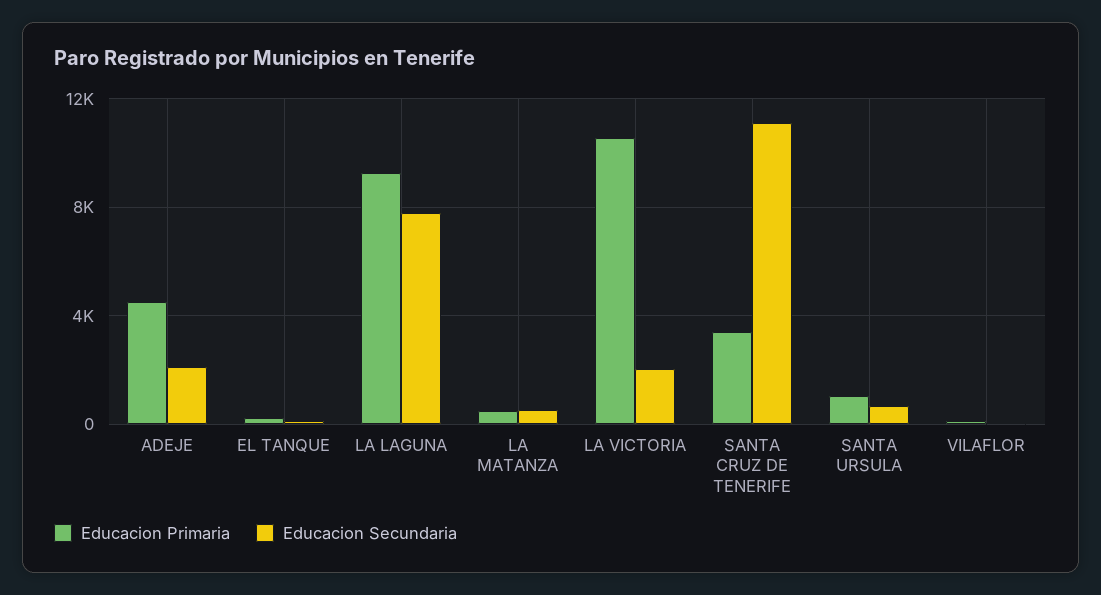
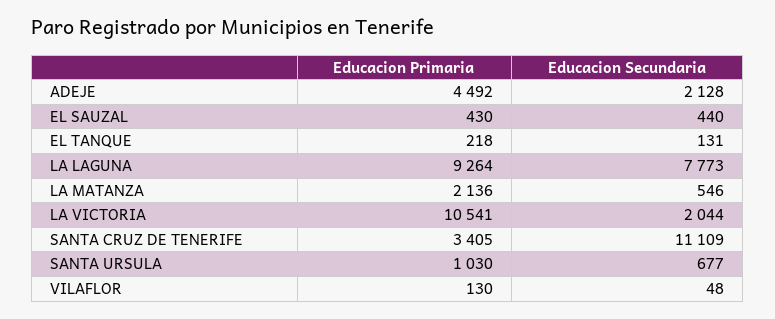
  {
    "Educacion Primaria": {
      "ADEJE": 4492,
      "EL TANQUE": 218,
      "LA LAGUNA": 9264,
-     "LA MATANZA": 500,
+     "LA MATANZA": 2136,
      "LA VICTORIA": 10541,
      "SANTA CRUZ DE TENERIFE": 3405,
      "SANTA URSULA": 1030,
-     "VILAFLOR": 130
+     "VILAFLOR": 130,
+     "EL SAUZAL": 430
    },
    "Educacion Secundaria": {
      "ADEJE": 2128,
      "EL TANQUE": 131,
      "LA LAGUNA": 7773,
      "LA MATANZA": 546,
      "LA VICTORIA": 2044,
      "SANTA CRUZ DE TENERIFE": 11109,
      "SANTA URSULA": 677,
-     "VILAFLOR": 48
+     "VILAFLOR": 48,
+     "EL SAUZAL": 440
    }
  }

